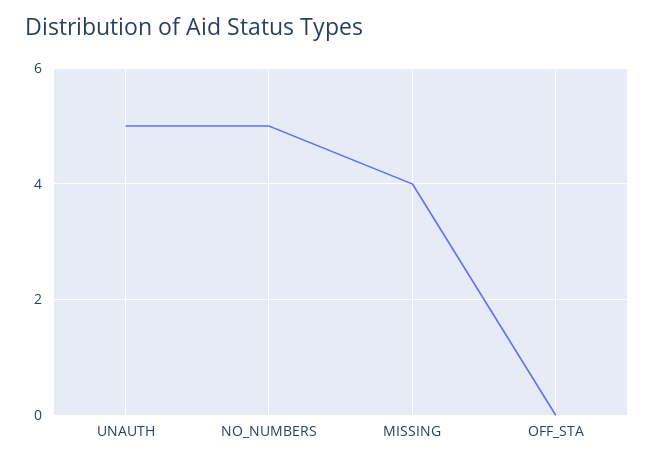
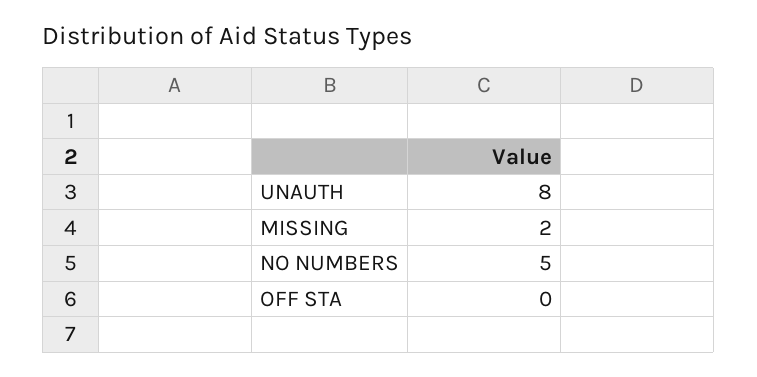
  {
-   "UNAUTH": 5,
+   "UNAUTH": 8,
    "NO_NUMBERS": 5,
-   "MISSING": 4,
+   "MISSING": 2,
    "OFF_STA": 0
  }

